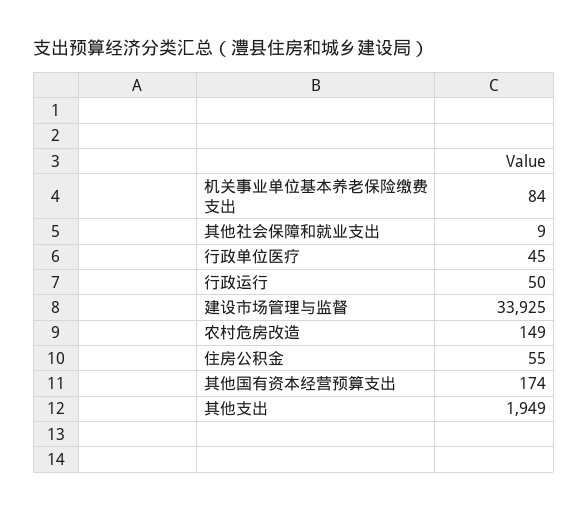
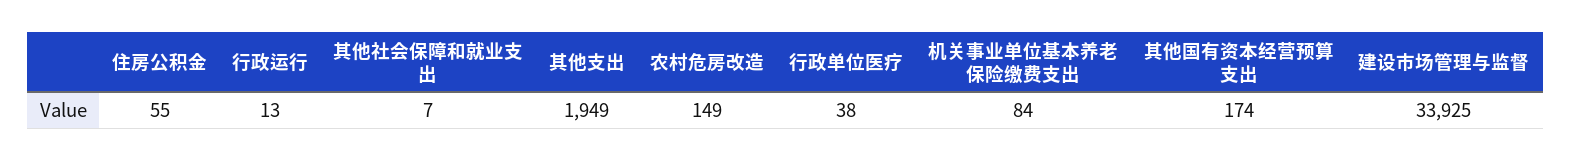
  {
    "机关事业单位基本养老保险缴费支出": 84,
-   "其他社会保障和就业支出": 9,
+   "其他社会保障和就业支出": 7,
-   "行政单位医疗": 45,
+   "行政单位医疗": 38,
-   "行政运行": 50,
+   "行政运行": 13,
    "建设市场管理与监督": 33925,
    "农村危房改造": 149,
    "住房公积金": 55,
    "其他国有资本经营预算支出": 174,
    "其他支出": 1949
  }

